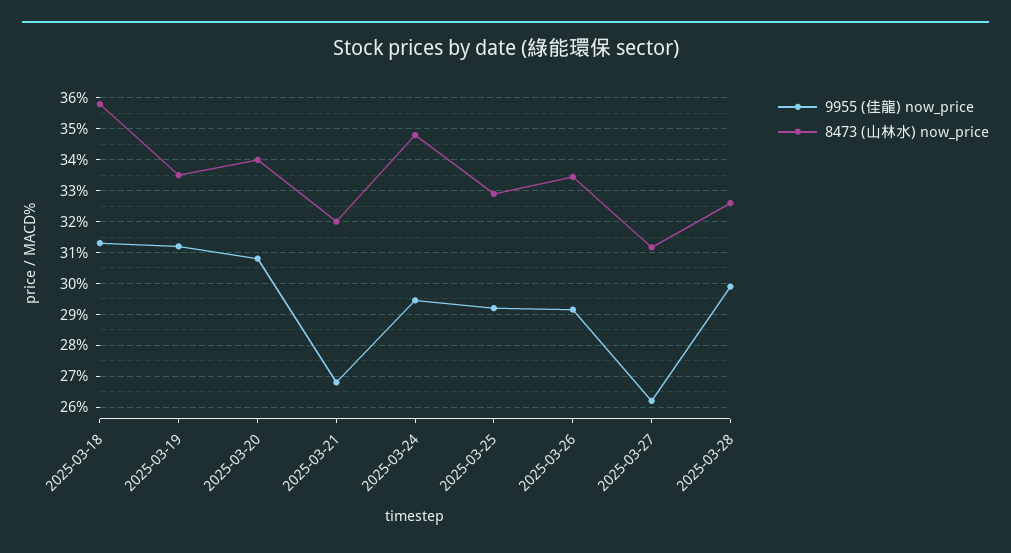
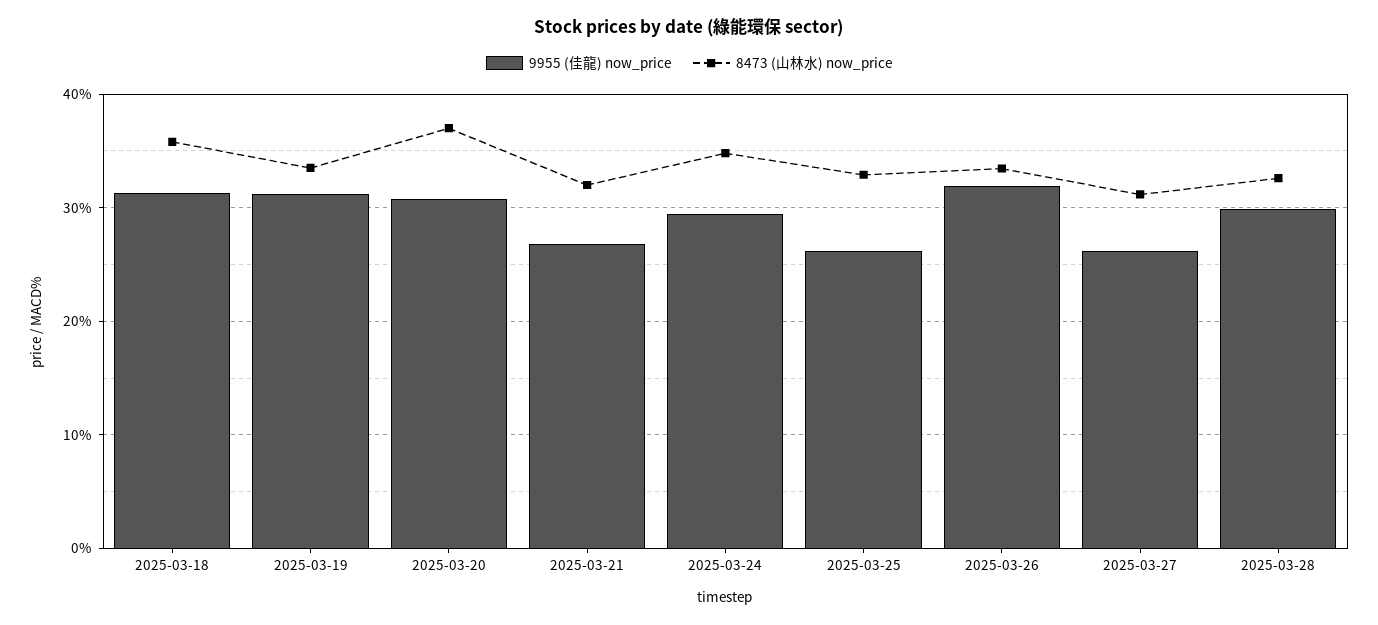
  {
    "9955 (佳龍) now_price": {
      "2025-03-18": 31.4,
      "2025-03-19": 31.2,
      "2025-03-20": 30.8,
      "2025-03-21": 26.8,
      "2025-03-24": 29.4,
-     "2025-03-25": 29.2,
+     "2025-03-25": 26,
-     "2025-03-26": 29.2,
+     "2025-03-26": 32,
      "2025-03-27": 26.2,
      "2025-03-28": 30
    },
    "8473 (山林水) now_price": {
      "2025-03-18": 35.8,
      "2025-03-19": 33.6,
-     "2025-03-20": 34,
+     "2025-03-20": 37,
      "2025-03-21": 32,
      "2025-03-24": 34.8,
      "2025-03-25": 33,
      "2025-03-26": 33.4,
      "2025-03-27": 31.2,
      "2025-03-28": 32.6
    }
  }

